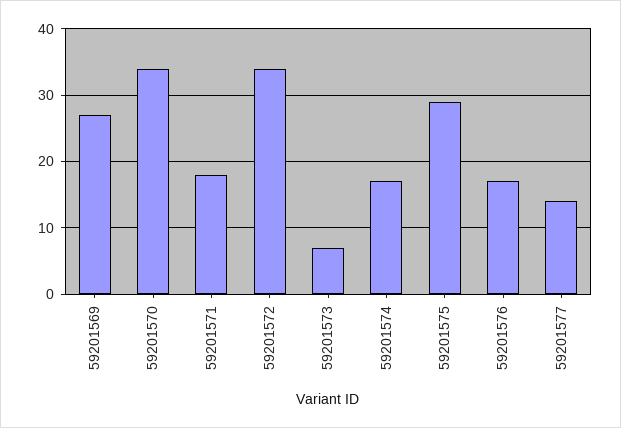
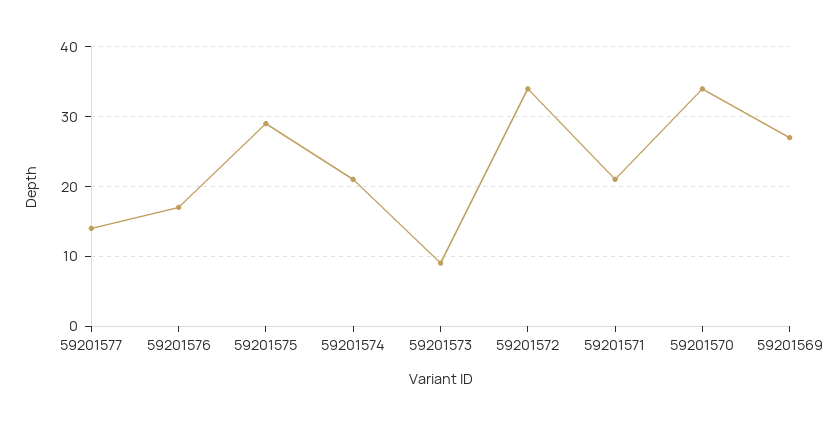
  {
    "59201569": 27,
    "59201570": 34,
-   "59201571": 18,
+   "59201571": 21,
    "59201572": 34,
-   "59201573": 7,
+   "59201573": 9,
-   "59201574": 17,
+   "59201574": 21,
    "59201575": 29,
    "59201576": 17,
    "59201577": 14
  }

